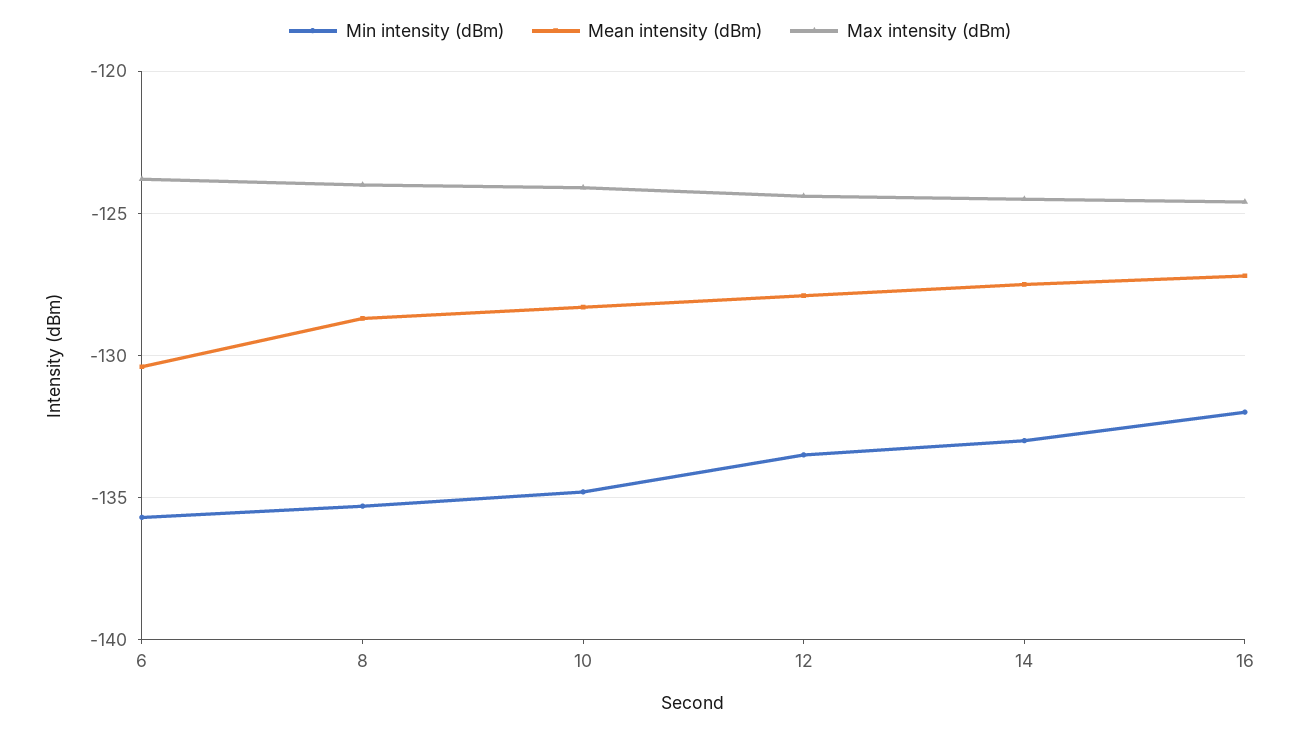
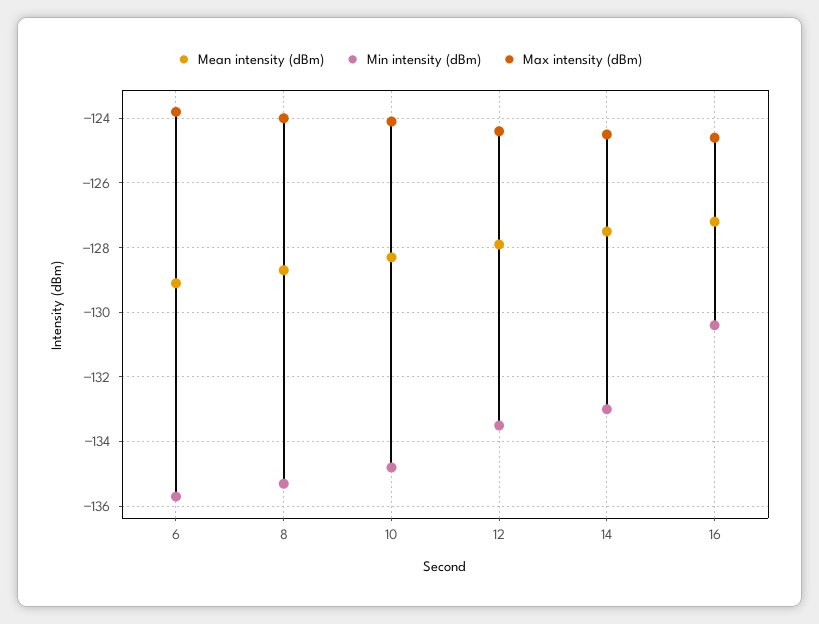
  {
    "Min intensity (dBm)": {
      "6": -135.5,
      "8": -135.5,
      "10": -135,
      "12": -133.5,
      "14": -133,
-     "16": -132
+     "16": -130.5
    },
    "Mean intensity (dBm)": {
-     "6": -130.5,
+     "6": -129,
      "8": -128.5,
      "10": -128.5,
      "12": -128,
      "14": -127.5,
      "16": -127
    },
    "Max intensity (dBm)": {
      "6": -124,
      "8": -124,
      "10": -124,
      "12": -124.5,
      "14": -124.5,
      "16": -124.5
    }
  }

